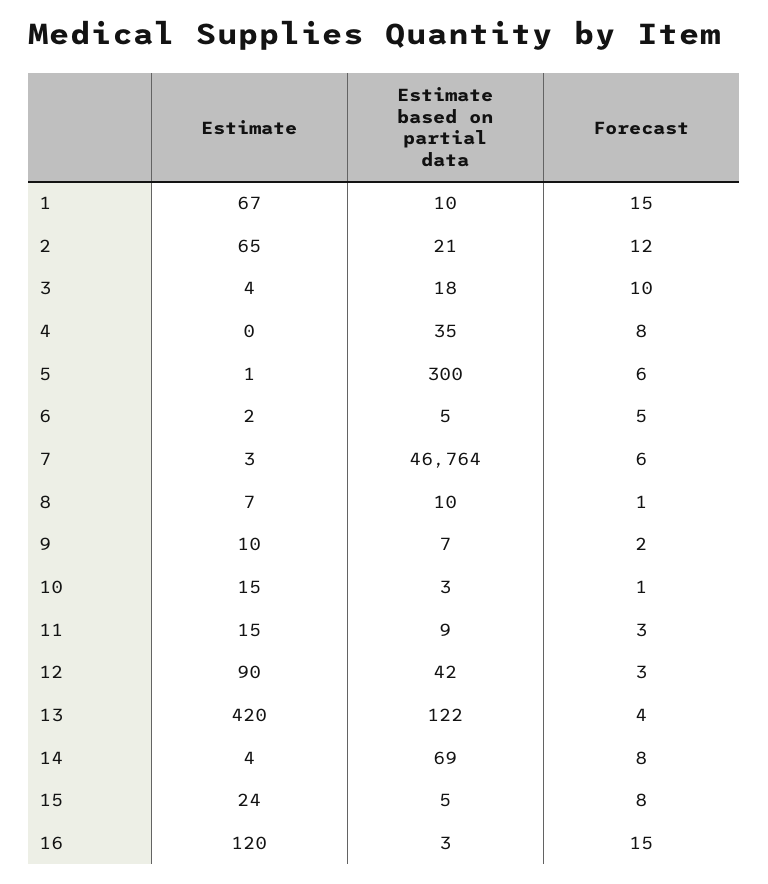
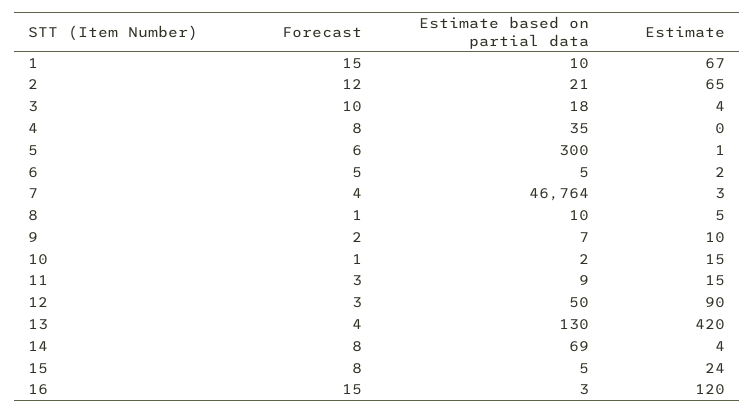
  {
    "Estimate": {
      "1": 67,
      "2": 65,
      "3": 4,
      "4": 0,
      "5": 1,
      "6": 2,
      "7": 3,
-     "8": 7,
+     "8": 5,
      "9": 10,
      "10": 15,
      "11": 15,
      "12": 90,
      "13": 420,
      "14": 4,
      "15": 24,
      "16": 120
    },
    "Estimate based on partial data": {
      "1": 10,
      "2": 21,
      "3": 18,
      "4": 35,
      "5": 300,
      "6": 5,
      "7": 46764,
      "8": 10,
      "9": 7,
-     "10": 3,
+     "10": 2,
      "11": 9,
-     "12": 42,
+     "12": 50,
-     "13": 122,
+     "13": 130,
      "14": 69,
      "15": 5,
      "16": 3
    },
    "Forecast": {
      "1": 15,
      "2": 12,
      "3": 10,
      "4": 8,
      "5": 6,
      "6": 5,
-     "7": 6,
+     "7": 4,
      "8": 1,
      "9": 2,
      "10": 1,
      "11": 3,
      "12": 3,
      "13": 4,
      "14": 8,
      "15": 8,
      "16": 15
    }
  }

